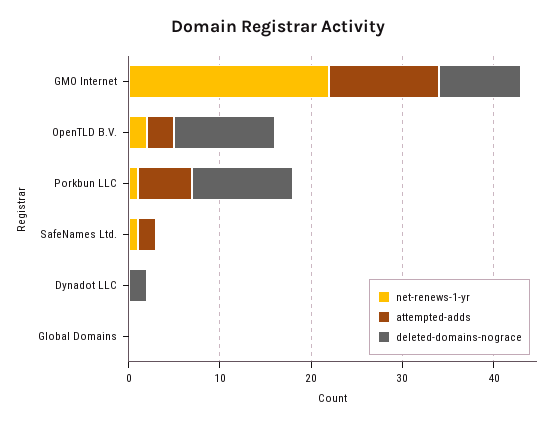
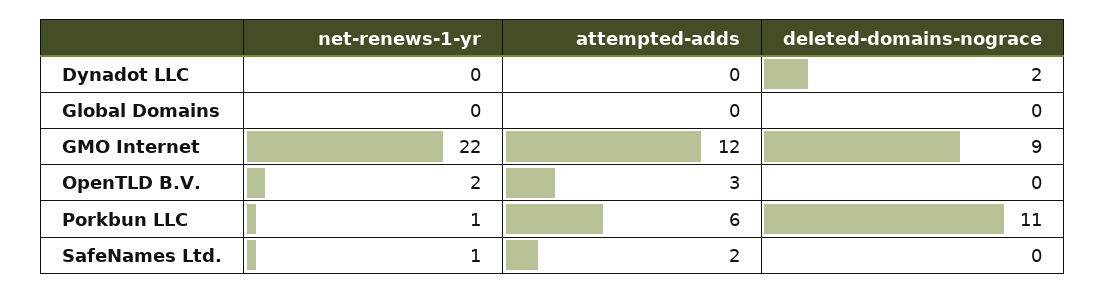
  {
    "net-renews-1-yr": {
      "GMO Internet": 22,
      "OpenTLD B.V.": 2,
      "Porkbun LLC": 1,
      "SafeNames Ltd.": 1,
      "Dynadot LLC": 0,
      "Global Domains": 0
    },
    "attempted-adds": {
      "GMO Internet": 12,
      "OpenTLD B.V.": 3,
      "Porkbun LLC": 6,
      "SafeNames Ltd.": 2,
      "Dynadot LLC": 0,
      "Global Domains": 0
    },
    "deleted-domains-nograce": {
      "GMO Internet": 9,
-     "OpenTLD B.V.": 11,
+     "OpenTLD B.V.": 0,
      "Porkbun LLC": 11,
      "SafeNames Ltd.": 0,
      "Dynadot LLC": 2,
      "Global Domains": 0
    }
  }

